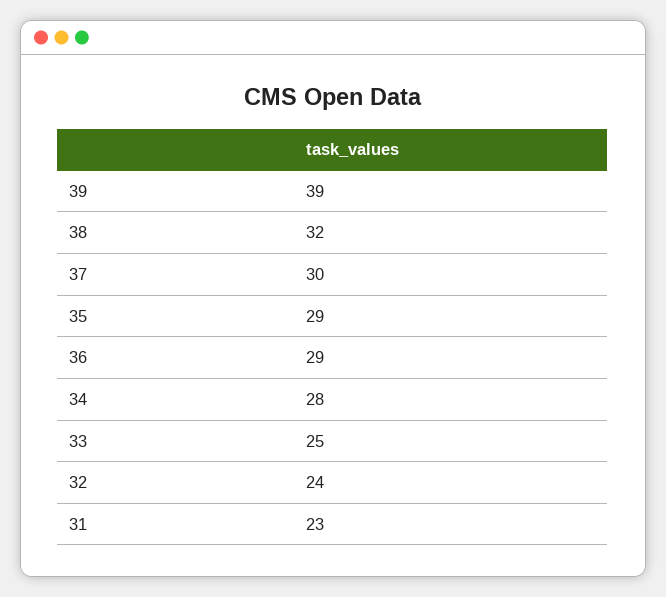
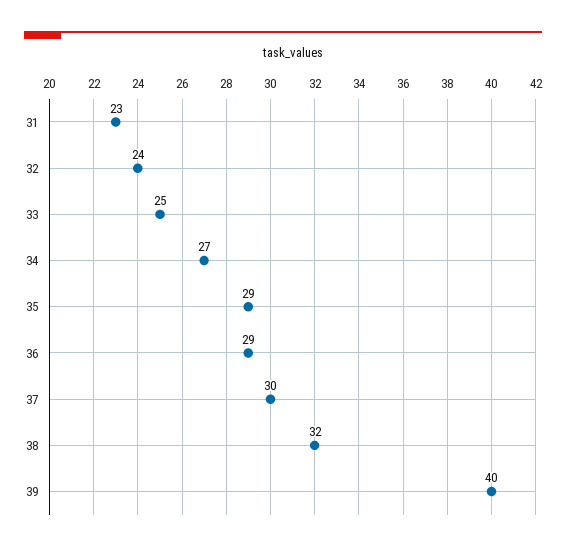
  {
-   "39": 39,
+   "39": 40,
    "38": 32,
    "37": 30,
    "35": 29,
    "36": 29,
-   "34": 28,
+   "34": 27,
    "33": 25,
    "32": 24,
    "31": 23
  }

